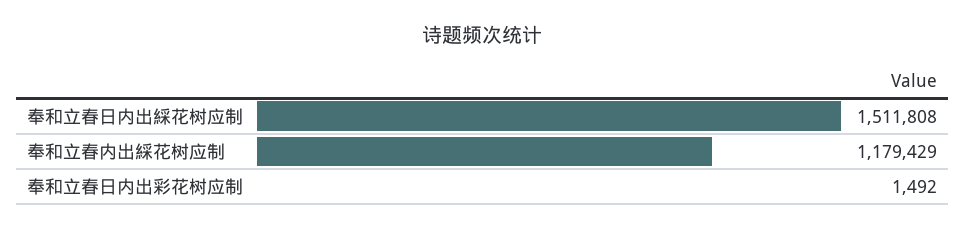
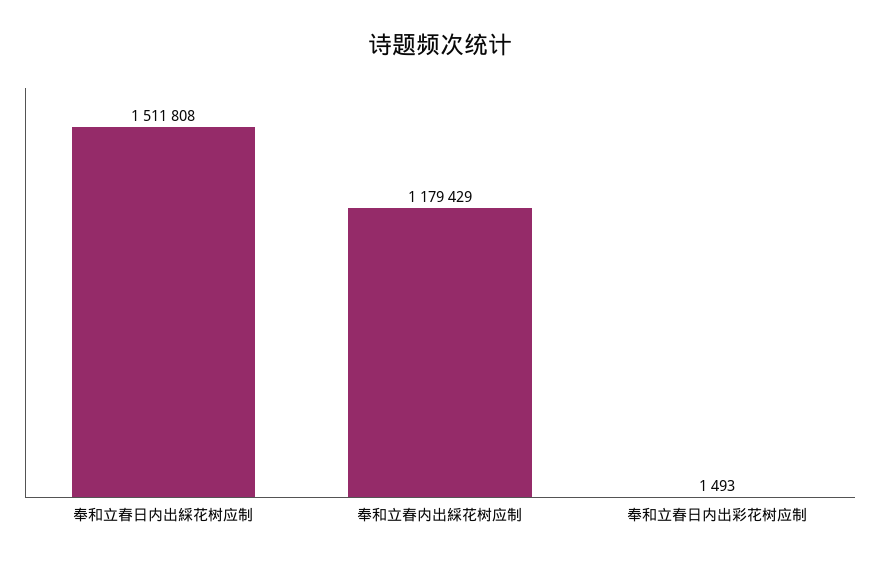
  {
    "奉和立春日内出綵花树应制": 1511808,
    "奉和立春内出綵花树应制": 1179429,
-   "奉和立春日内出彩花树应制": 1492
+   "奉和立春日内出彩花树应制": 1493
  }

